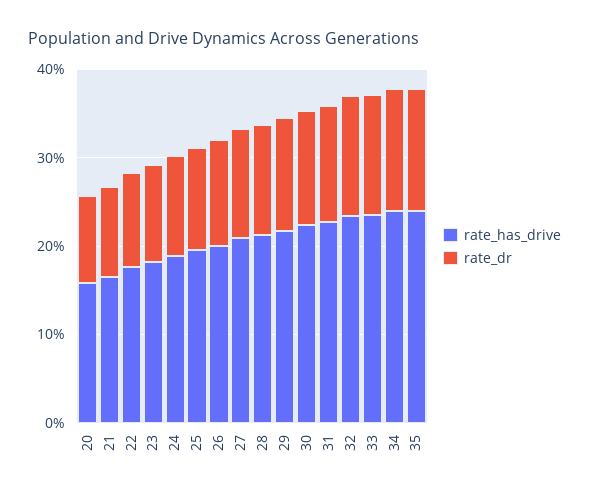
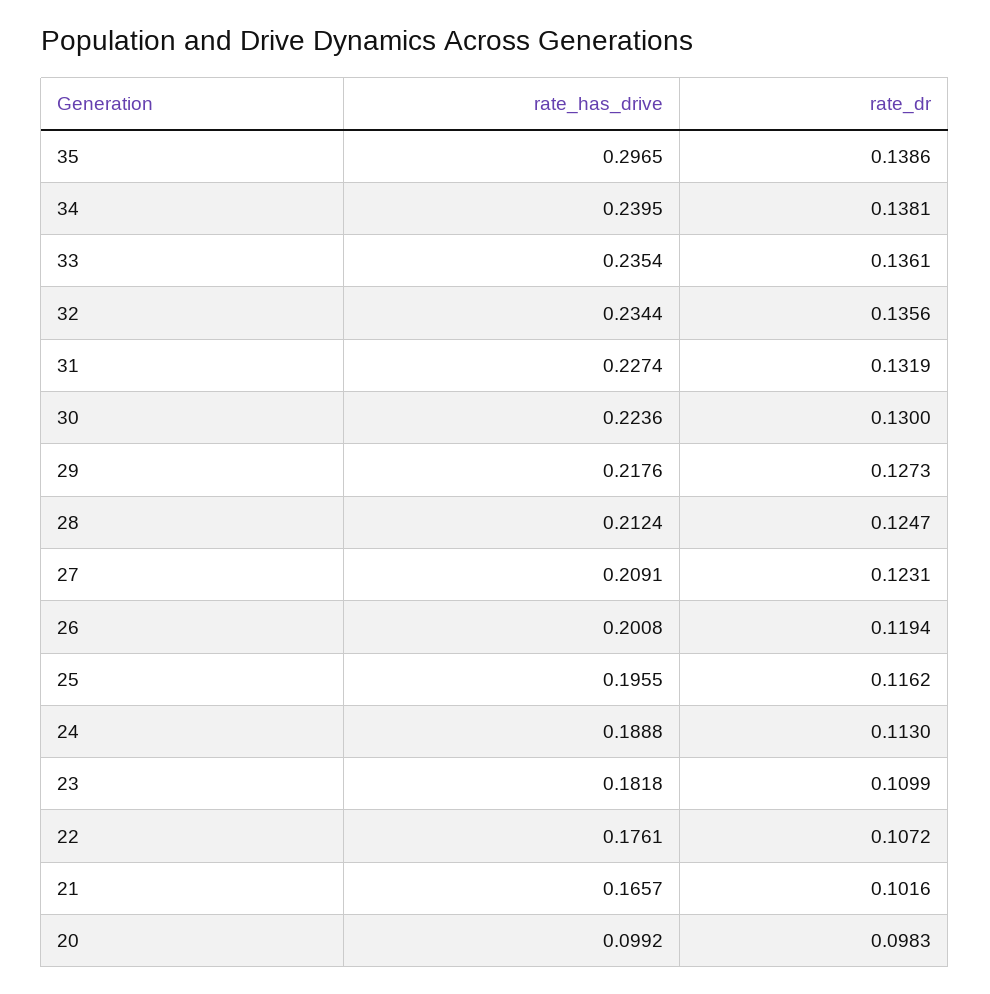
  {
    "rate_has_drive": {
-     "20": 0.16,
+     "20": 0.0992,
      "21": 0.1657,
      "22": 0.1761,
      "23": 0.1818,
      "24": 0.1888,
      "25": 0.1955,
      "26": 0.2008,
      "27": 0.2091,
      "28": 0.2124,
      "29": 0.2176,
      "30": 0.2236,
      "31": 0.2274,
      "32": 0.2344,
      "33": 0.2354,
      "34": 0.2395,
-     "35": 0.24
+     "35": 0.2965
    },
    "rate_dr": {
      "20": 0.0983,
      "21": 0.1016,
      "22": 0.1072,
      "23": 0.1099,
      "24": 0.113,
      "25": 0.1162,
      "26": 0.1194,
      "27": 0.1231,
      "28": 0.1247,
      "29": 0.1273,
      "30": 0.13,
      "31": 0.1319,
      "32": 0.1356,
      "33": 0.1361,
      "34": 0.1381,
      "35": 0.1386
    }
  }

